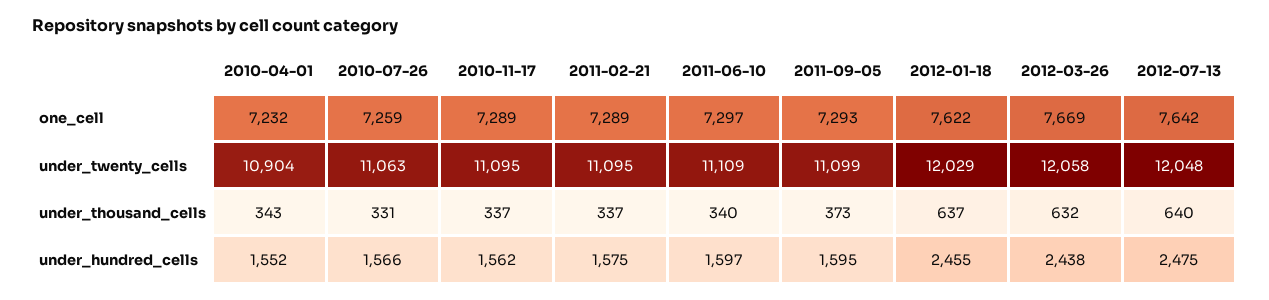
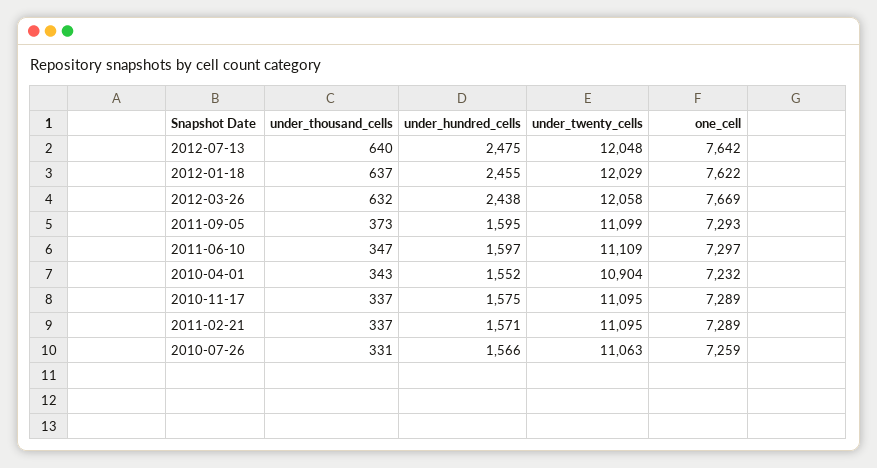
  {
    "2010-04-01": {
      "one_cell": 7232,
      "under_twenty_cells": 10904,
      "under_thousand_cells": 343,
      "under_hundred_cells": 1552
    },
    "2010-07-26": {
      "one_cell": 7259,
      "under_twenty_cells": 11063,
      "under_thousand_cells": 331,
      "under_hundred_cells": 1566
    },
    "2010-11-17": {
      "one_cell": 7289,
      "under_twenty_cells": 11095,
      "under_thousand_cells": 337,
-     "under_hundred_cells": 1562
+     "under_hundred_cells": 1575
    },
    "2011-02-21": {
      "one_cell": 7289,
      "under_twenty_cells": 11095,
      "under_thousand_cells": 337,
-     "under_hundred_cells": 1575
+     "under_hundred_cells": 1571
    },
    "2011-06-10": {
      "one_cell": 7297,
      "under_twenty_cells": 11109,
-     "under_thousand_cells": 340,
+     "under_thousand_cells": 347,
      "under_hundred_cells": 1597
    },
    "2011-09-05": {
      "one_cell": 7293,
      "under_twenty_cells": 11099,
      "under_thousand_cells": 373,
      "under_hundred_cells": 1595
    },
    "2012-01-18": {
      "one_cell": 7622,
      "under_twenty_cells": 12029,
      "under_thousand_cells": 637,
      "under_hundred_cells": 2455
    },
    "2012-03-26": {
      "one_cell": 7669,
      "under_twenty_cells": 12058,
      "under_thousand_cells": 632,
      "under_hundred_cells": 2438
    },
    "2012-07-13": {
      "one_cell": 7642,
      "under_twenty_cells": 12048,
      "under_thousand_cells": 640,
      "under_hundred_cells": 2475
    }
  }

